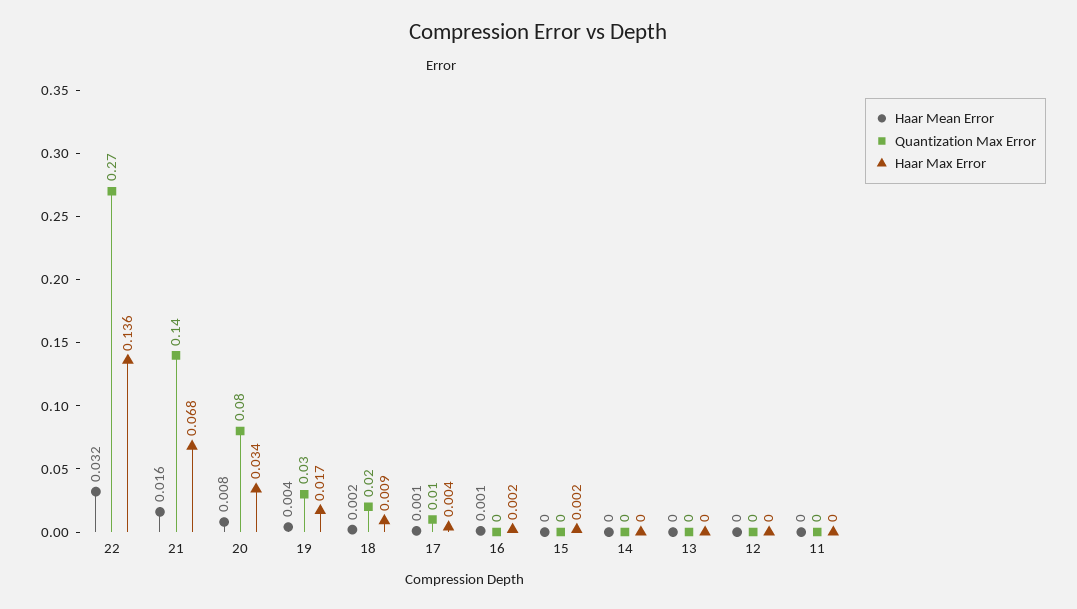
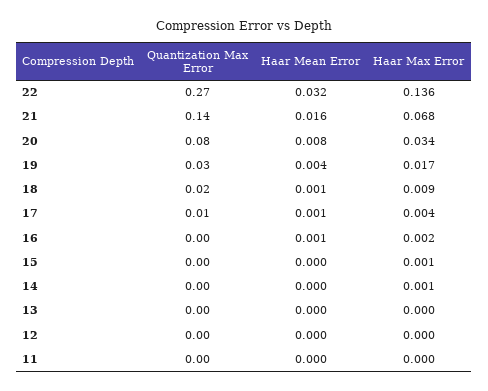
  {
    "Haar Mean Error": {
      "22": 0.032,
      "21": 0.016,
      "20": 0.008,
      "19": 0.004,
-     "18": 0.002,
+     "18": 0.001,
      "17": 0.001,
      "16": 0.001,
      "15": 0,
      "14": 0,
      "13": 0,
      "12": 0,
      "11": 0
    },
    "Quantization Max Error": {
      "22": 0.27,
      "21": 0.14,
      "20": 0.08,
      "19": 0.03,
      "18": 0.02,
      "17": 0.01,
      "16": 0,
      "15": 0,
      "14": 0,
      "13": 0,
      "12": 0,
      "11": 0
    },
    "Haar Max Error": {
      "22": 0.136,
      "21": 0.068,
      "20": 0.034,
      "19": 0.017,
      "18": 0.009,
      "17": 0.004,
      "16": 0.002,
-     "15": 0.002,
+     "15": 0.001,
-     "14": 0,
+     "14": 0.001,
      "13": 0,
      "12": 0,
      "11": 0
    }
  }

